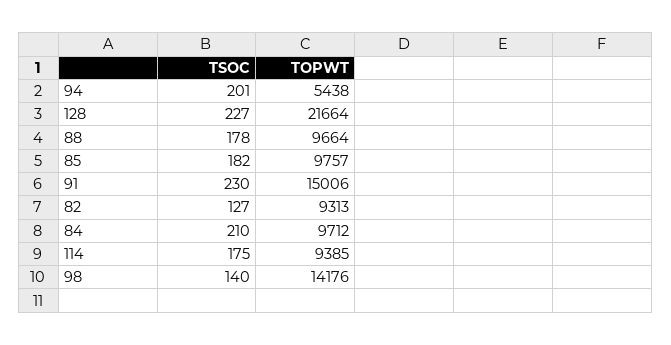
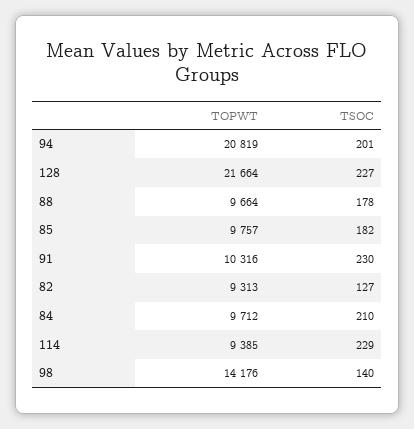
  {
    "TSOC": {
      "94": 201,
      "128": 227,
      "88": 178,
      "85": 182,
      "91": 230,
      "82": 127,
      "84": 210,
-     "114": 175,
+     "114": 229,
      "98": 140
    },
    "TOPWT": {
-     "94": 5438,
+     "94": 20819,
      "128": 21664,
      "88": 9664,
      "85": 9757,
-     "91": 15006,
+     "91": 10316,
      "82": 9313,
      "84": 9712,
      "114": 9385,
      "98": 14176
    }
  }

